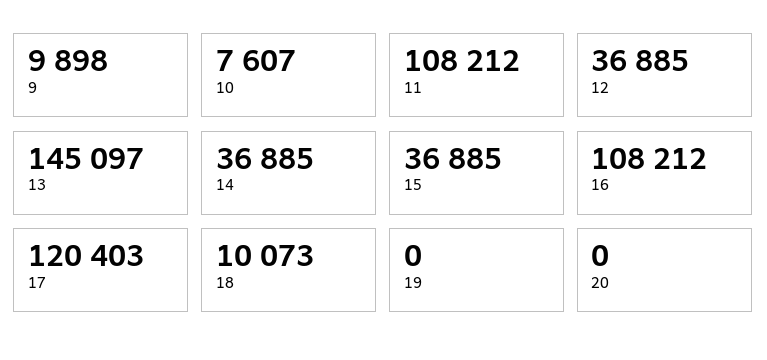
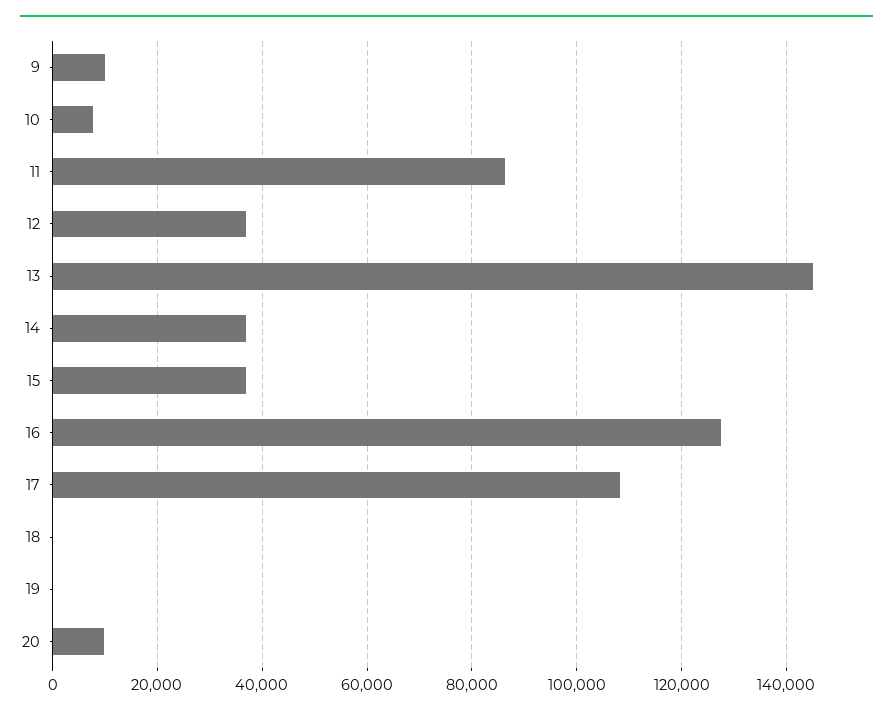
  {
    "9": 9898,
    "10": 7607,
-   "11": 108212,
+   "11": 86000,
    "12": 36885,
    "13": 145097,
    "14": 36885,
    "15": 36885,
-   "16": 108212,
+   "16": 128000,
-   "17": 120403,
+   "17": 108000,
-   "18": 10073,
+   "18": 0,
    "19": 0,
-   "20": 0
+   "20": 10000
  }

